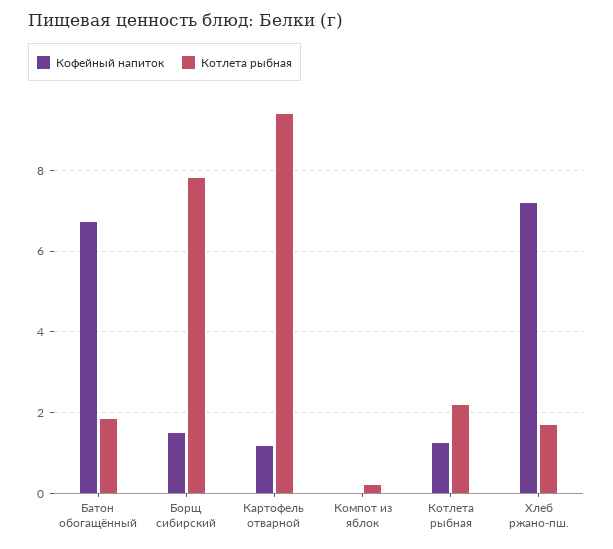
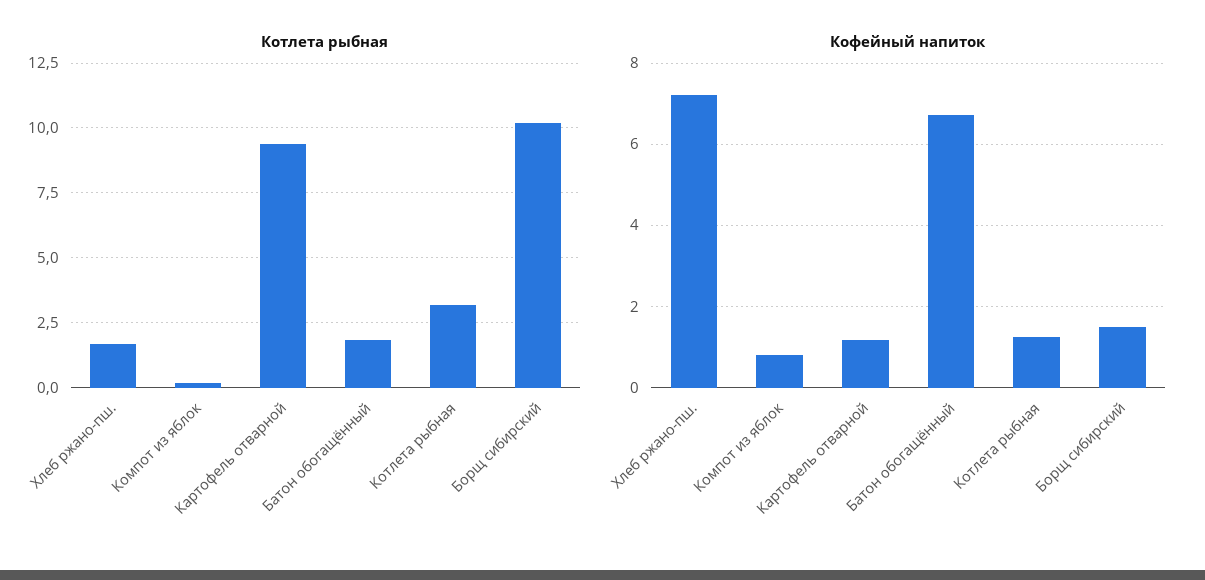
  {
    "Кофейный напиток": {
      "Батон обогащённый": 6.8,
      "Борщ сибирский": 1.6,
      "Картофель отварной": 1.2,
-     "Компот из яблок": 0,
+     "Компот из яблок": 0.8,
      "Котлета рыбная": 1.2,
      "Хлеб ржано-пш.": 7.2
    },
    "Котлета рыбная": {
      "Батон обогащённый": 1.8,
-     "Борщ сибирский": 7.8,
+     "Борщ сибирский": 10.25,
      "Картофель отварной": 9.4,
      "Компот из яблок": 0.2,
-     "Котлета рыбная": 2.2,
+     "Котлета рыбная": 3.25,
      "Хлеб ржано-пш.": 1.8
    }
  }

